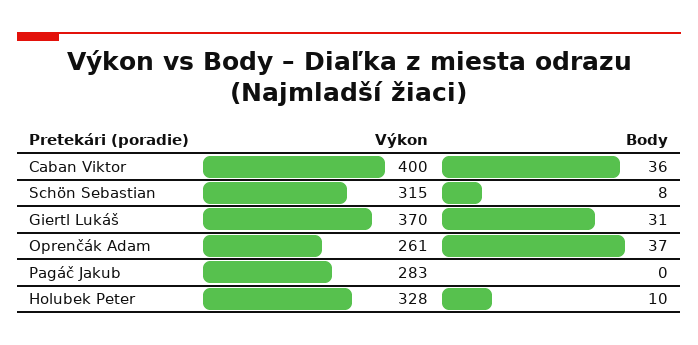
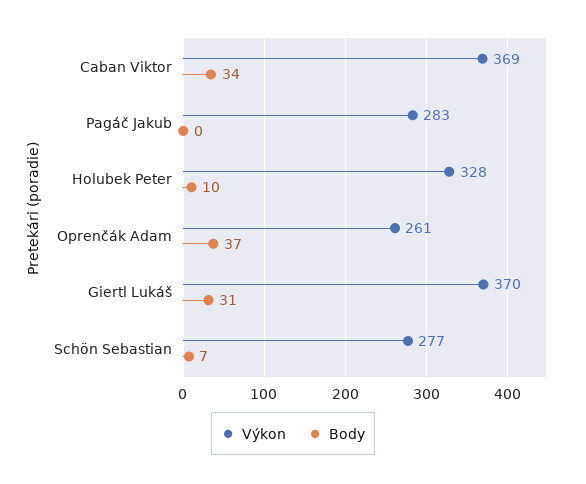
  {
    "Výkon": {
-     "Caban Viktor": 400,
+     "Caban Viktor": 369,
-     "Schön Sebastian": 315,
+     "Schön Sebastian": 277,
      "Giertl Lukáš": 370,
      "Oprenčák Adam": 261,
      "Pagáč Jakub": 283,
      "Holubek Peter": 328
    },
    "Body": {
-     "Caban Viktor": 36,
+     "Caban Viktor": 34,
-     "Schön Sebastian": 8,
+     "Schön Sebastian": 7,
      "Giertl Lukáš": 31,
      "Oprenčák Adam": 37,
      "Pagáč Jakub": 0,
      "Holubek Peter": 10
    }
  }

